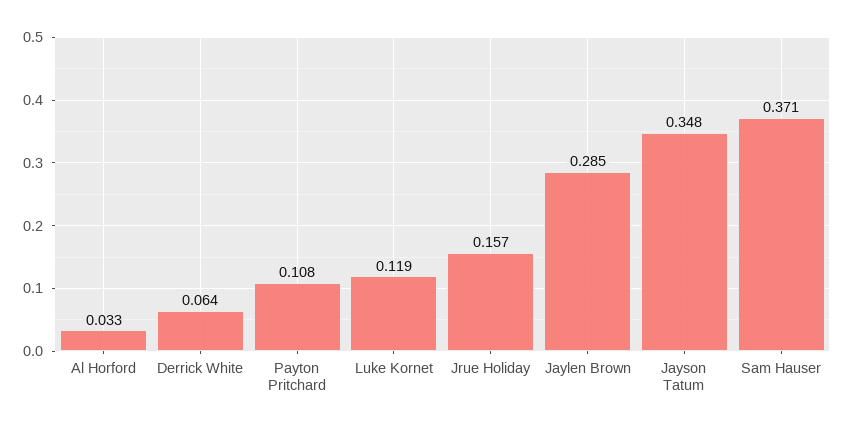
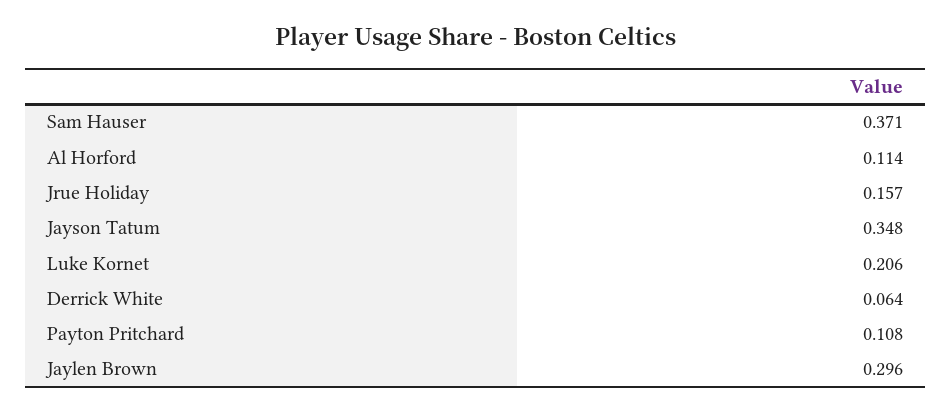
  {
-   "Al Horford": 0.033,
+   "Al Horford": 0.114,
    "Derrick White": 0.064,
    "Payton Pritchard": 0.108,
-   "Luke Kornet": 0.119,
+   "Luke Kornet": 0.206,
    "Jrue Holiday": 0.157,
-   "Jaylen Brown": 0.285,
+   "Jaylen Brown": 0.296,
    "Jayson Tatum": 0.348,
    "Sam Hauser": 0.371
  }

